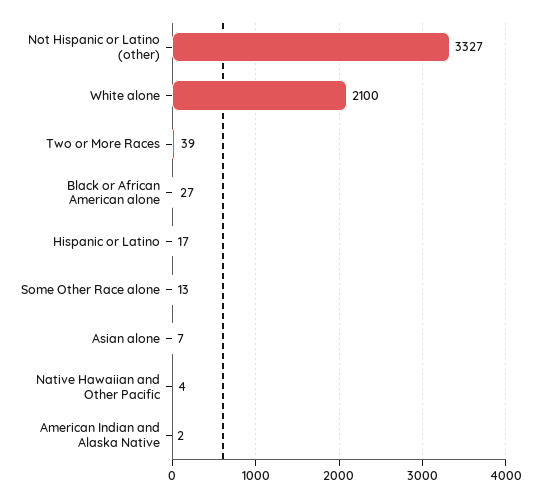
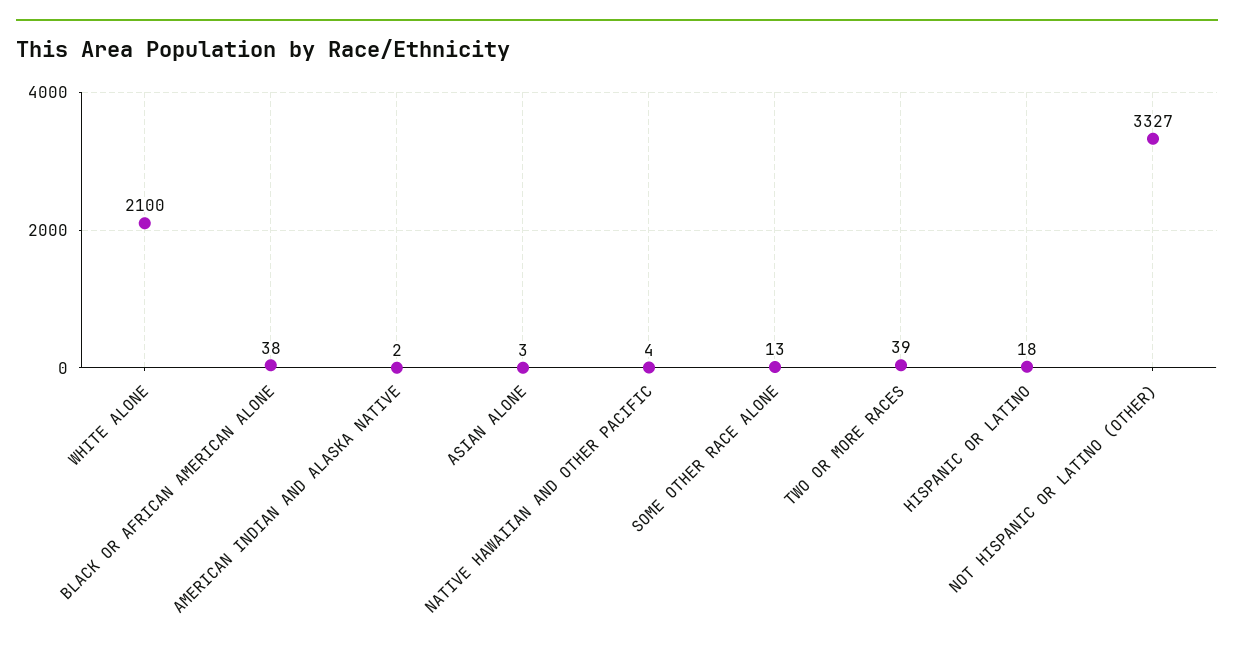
  {
    "Not Hispanic or Latino (other)": 3327,
    "White alone": 2100,
    "Two or More Races": 39,
-   "Black or African American alone": 27,
+   "Black or African American alone": 38,
-   "Hispanic or Latino": 17,
+   "Hispanic or Latino": 18,
    "Some Other Race alone": 13,
-   "Asian alone": 7,
+   "Asian alone": 3,
    "Native Hawaiian and Other Pacific": 4,
    "American Indian and Alaska Native": 2
  }

